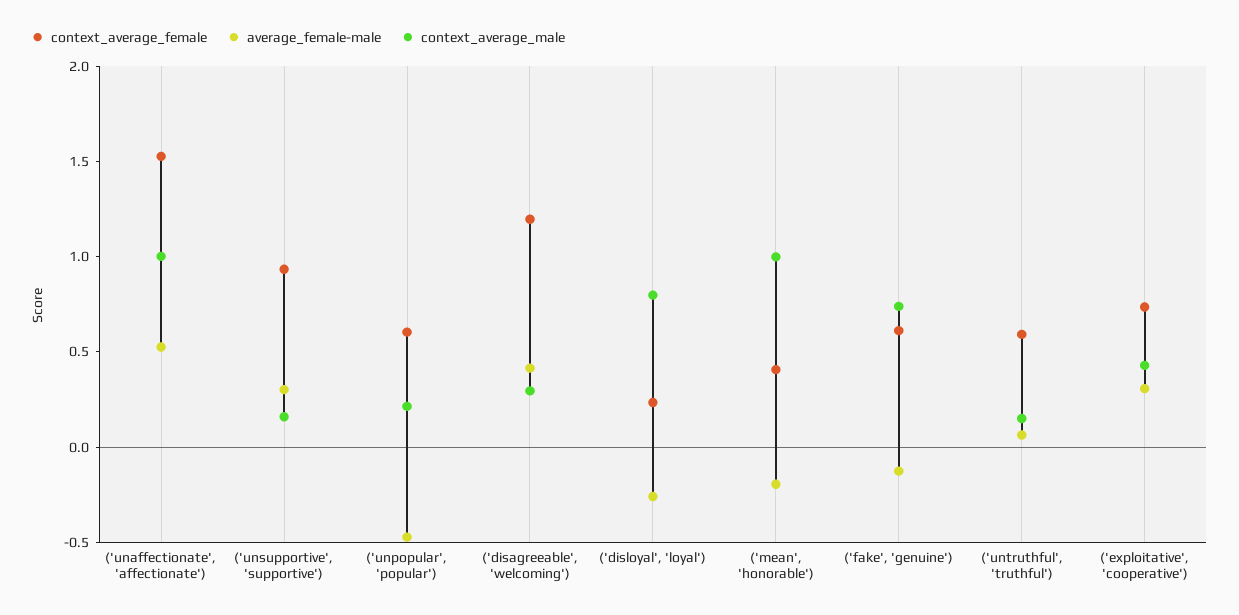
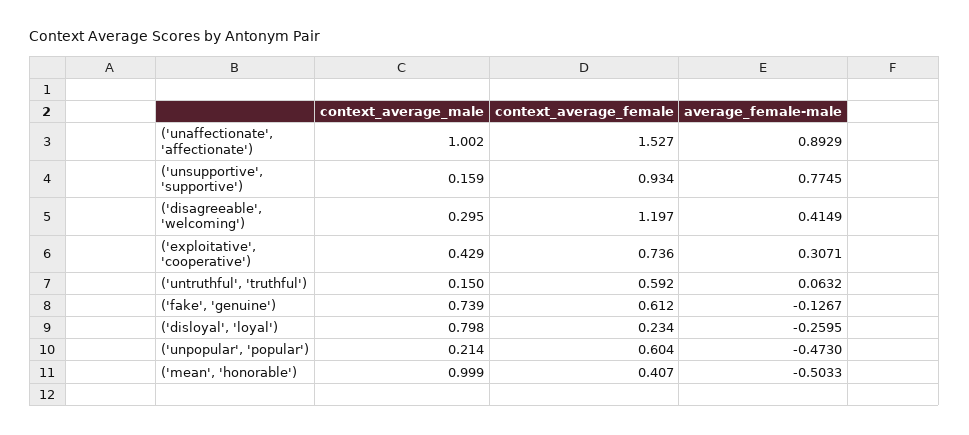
  {
    "context_average_female": {
      "('unaffectionate', 'affectionate')": 1.527,
      "('unsupportive', 'supportive')": 0.934,
      "('unpopular', 'popular')": 0.604,
      "('disagreeable', 'welcoming')": 1.197,
      "('disloyal', 'loyal')": 0.234,
      "('mean', 'honorable')": 0.407,
      "('fake', 'genuine')": 0.612,
      "('untruthful', 'truthful')": 0.592,
      "('exploitative', 'cooperative')": 0.736
    },
    "average_female-male": {
-     "('unaffectionate', 'affectionate')": 0.5,
+     "('unaffectionate', 'affectionate')": 0.8929,
-     "('unsupportive', 'supportive')": 0.3,
+     "('unsupportive', 'supportive')": 0.7745,
      "('unpopular', 'popular')": -0.473,
      "('disagreeable', 'welcoming')": 0.4149,
      "('disloyal', 'loyal')": -0.2595,
-     "('mean', 'honorable')": -0.2,
+     "('mean', 'honorable')": -0.5033,
      "('fake', 'genuine')": -0.1267,
      "('untruthful', 'truthful')": 0.0632,
      "('exploitative', 'cooperative')": 0.3071
    },
    "context_average_male": {
      "('unaffectionate', 'affectionate')": 1.002,
      "('unsupportive', 'supportive')": 0.159,
      "('unpopular', 'popular')": 0.214,
      "('disagreeable', 'welcoming')": 0.295,
      "('disloyal', 'loyal')": 0.798,
      "('mean', 'honorable')": 0.999,
      "('fake', 'genuine')": 0.739,
      "('untruthful', 'truthful')": 0.15,
      "('exploitative', 'cooperative')": 0.429
    }
  }

